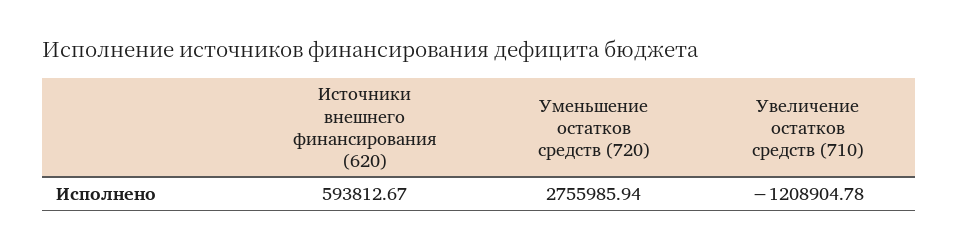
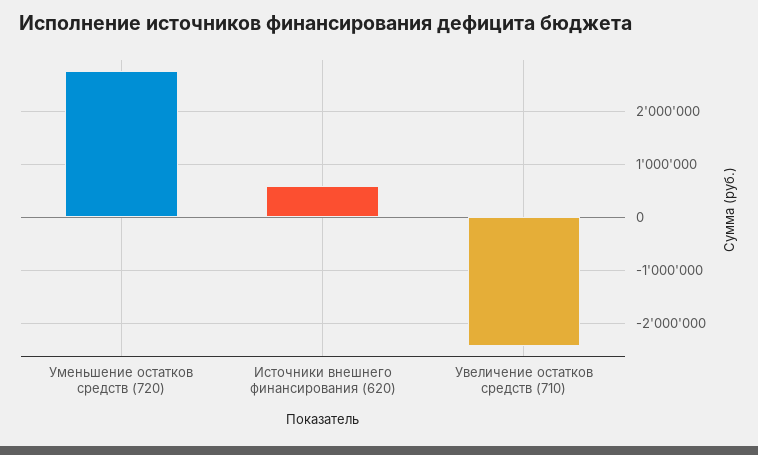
  {
    "Источники внешнего финансирования (620)": 593812.67,
    "Уменьшение остатков средств (720)": 2755985.94,
-   "Увеличение остатков средств (710)": -1208904.78
+   "Увеличение остатков средств (710)": -2400000
  }

